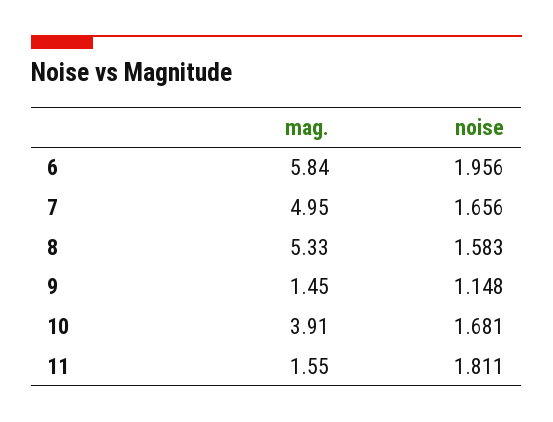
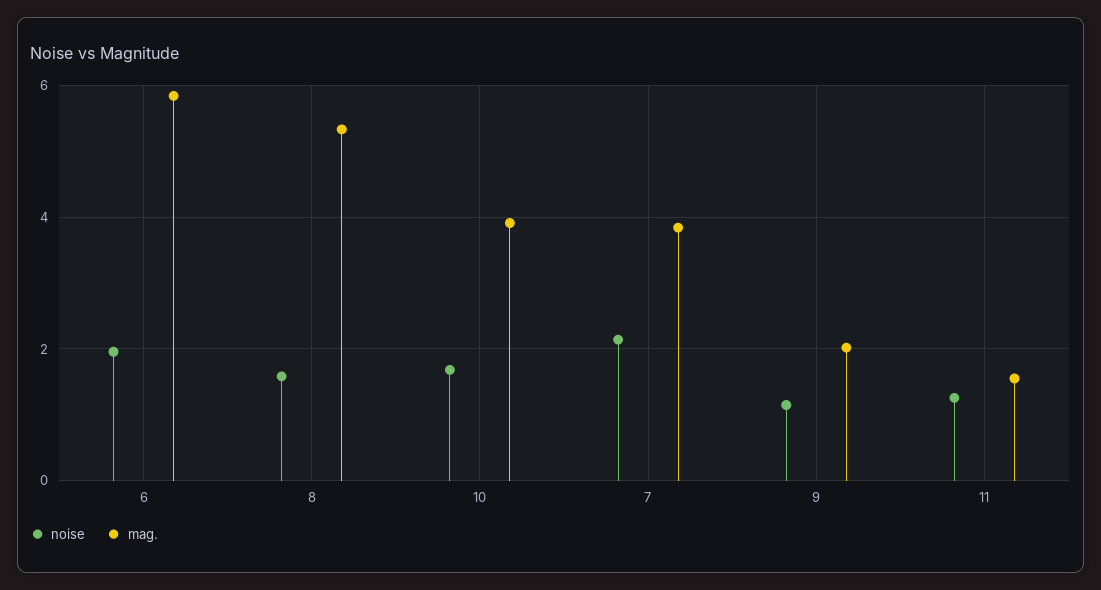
  {
    "mag.": {
      "6": 5.84,
-     "7": 4.95,
+     "7": 3.8,
      "8": 5.33,
-     "9": 1.45,
+     "9": 2,
      "10": 3.91,
      "11": 1.55
    },
    "noise": {
      "6": 1.956,
-     "7": 1.656,
+     "7": 2.2,
      "8": 1.583,
      "9": 1.148,
      "10": 1.681,
-     "11": 1.811
+     "11": 1.2
    }
  }

